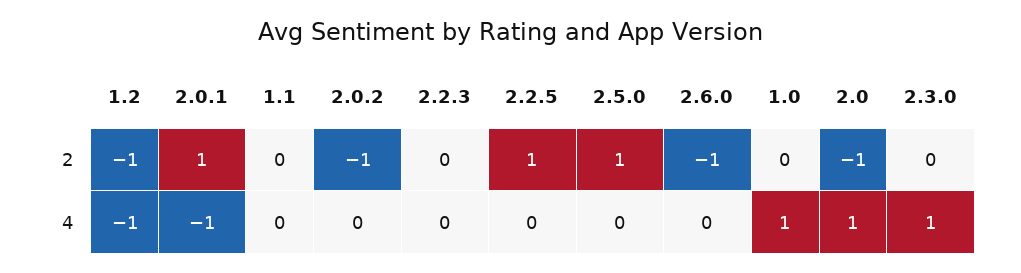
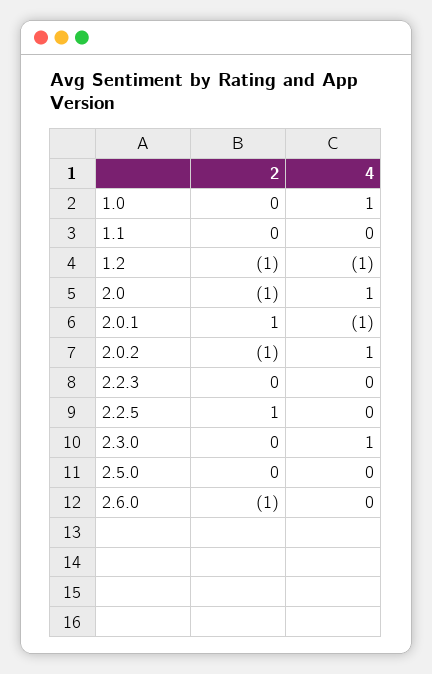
  {
    "1.2": {
      "2": -1,
      "4": -1
    },
    "2.0.1": {
      "2": 1,
      "4": -1
    },
    "1.1": {
      "2": 0,
      "4": 0
    },
    "2.0.2": {
      "2": -1,
-     "4": 0
+     "4": 1
    },
    "2.2.3": {
      "2": 0,
      "4": 0
    },
    "2.2.5": {
      "2": 1,
      "4": 0
    },
    "2.5.0": {
-     "2": 1,
+     "2": 0,
      "4": 0
    },
    "2.6.0": {
      "2": -1,
      "4": 0
    },
    "1.0": {
      "2": 0,
      "4": 1
    },
    "2.0": {
      "2": -1,
      "4": 1
    },
    "2.3.0": {
      "2": 0,
      "4": 1
    }
  }

